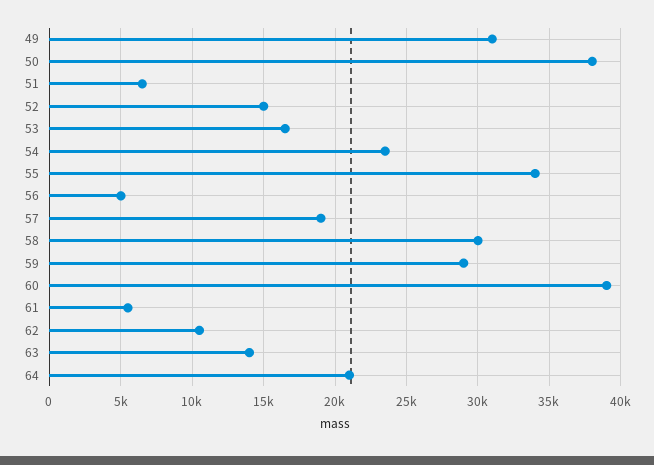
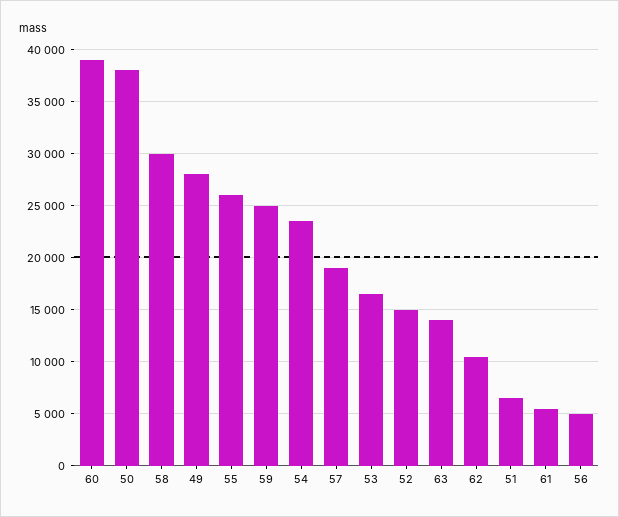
  {
-   "49": 31000,
+   "49": 28000,
    "50": 38000,
    "51": 6500,
    "52": 15000,
    "53": 16500,
    "54": 23500,
-   "55": 34000,
+   "55": 26000,
    "56": 5000,
    "57": 19000,
    "58": 30000,
-   "59": 29000,
+   "59": 25000,
    "60": 39000,
    "61": 5500,
    "62": 10500,
-   "63": 14000,
+   "63": 14000
-   "64": 21000
  }

